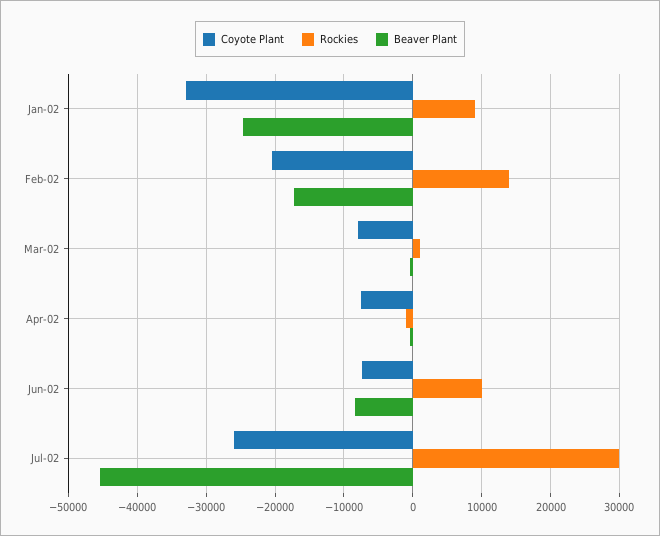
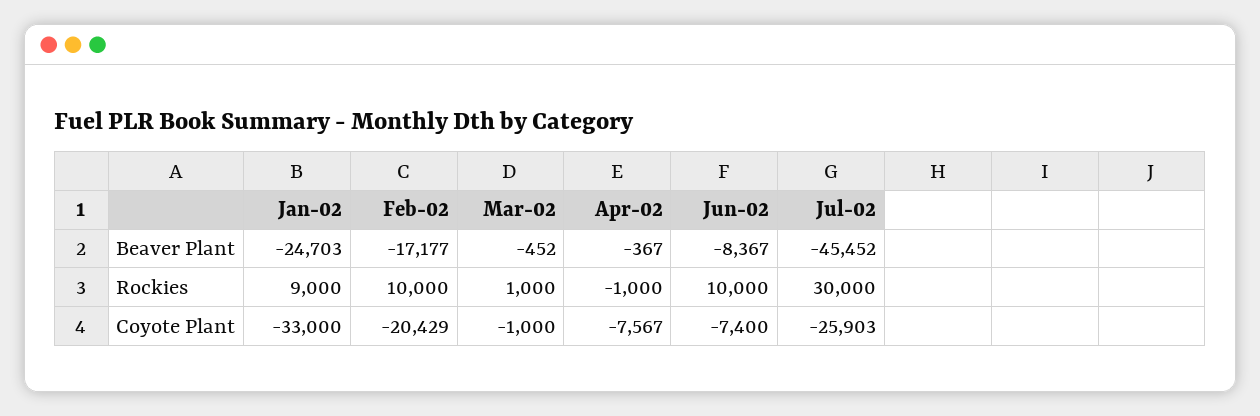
  {
    "Coyote Plant": {
      "Jan-02": -33000,
      "Feb-02": -20429,
-     "Mar-02": -8000,
+     "Mar-02": -1000,
      "Apr-02": -7567,
      "Jun-02": -7400,
      "Jul-02": -25903
    },
    "Rockies": {
      "Jan-02": 9000,
-     "Feb-02": 14000,
+     "Feb-02": 10000,
      "Mar-02": 1000,
      "Apr-02": -1000,
      "Jun-02": 10000,
      "Jul-02": 30000
    },
    "Beaver Plant": {
      "Jan-02": -24703,
      "Feb-02": -17177,
      "Mar-02": -452,
      "Apr-02": -367,
      "Jun-02": -8367,
      "Jul-02": -45452
    }
  }

